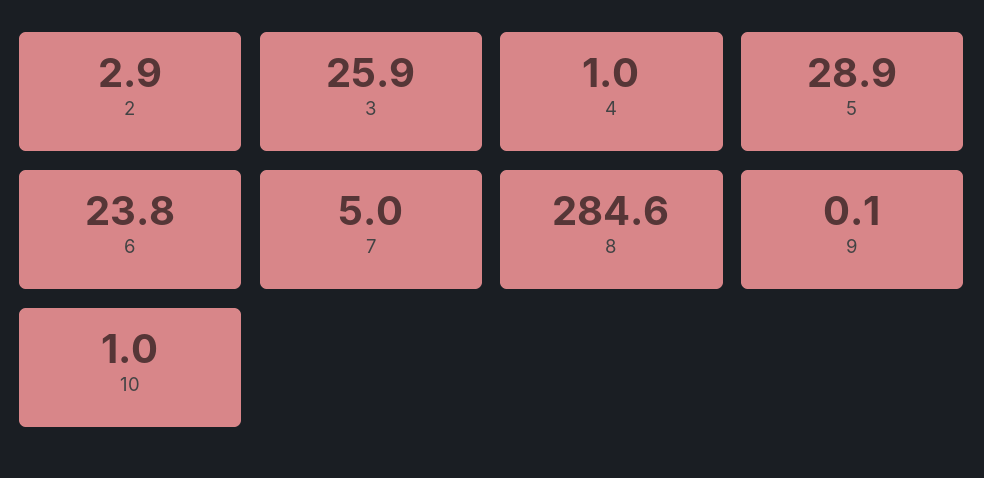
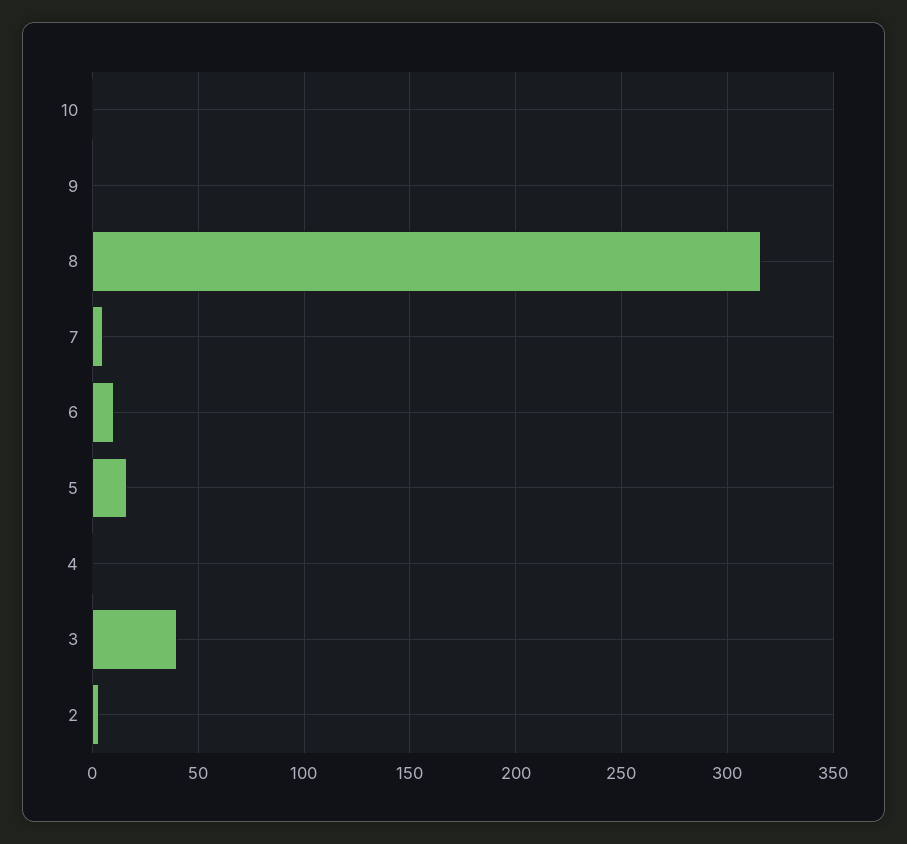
  {
    "2": 2.9,
-   "3": 25.9,
+   "3": 40,
    "4": 1,
-   "5": 28.9,
+   "5": 15,
-   "6": 23.8,
+   "6": 10,
    "7": 5,
-   "8": 284.6,
+   "8": 315,
    "9": 0.1,
    "10": 1
  }

